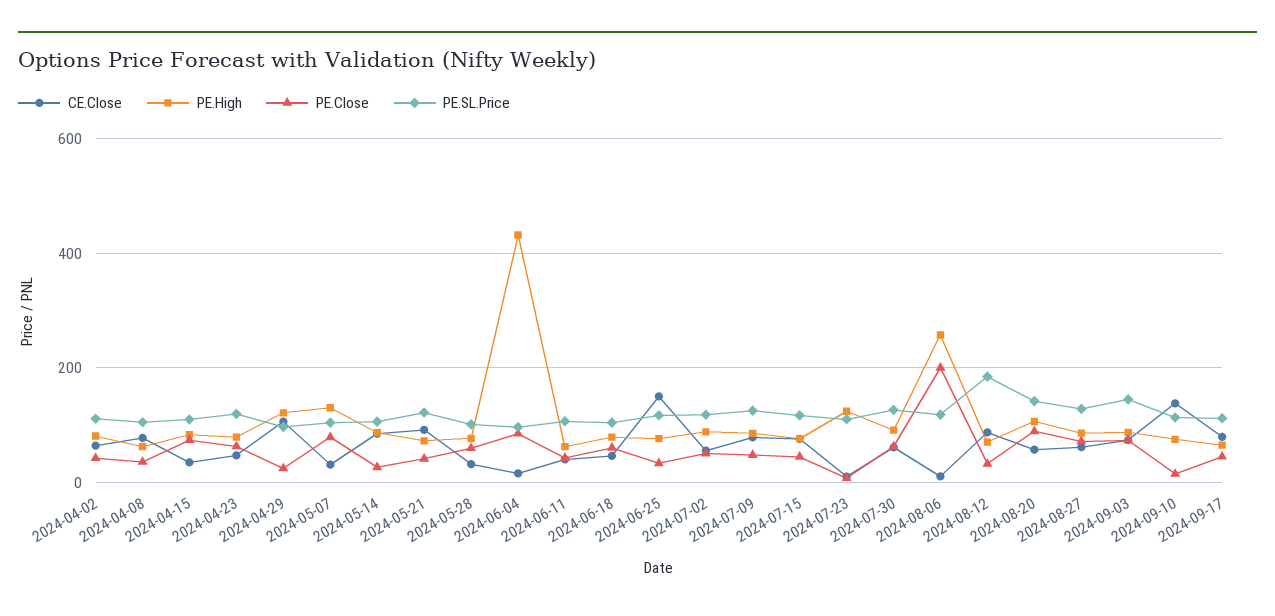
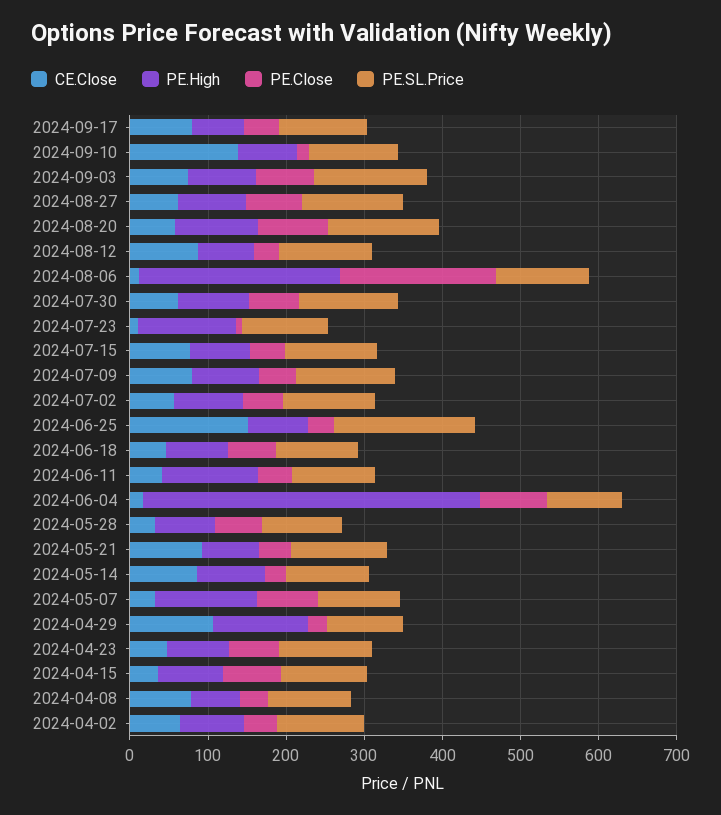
  {
    "CE.Close": {
      "2024-04-02": 60,
      "2024-04-08": 80,
      "2024-04-15": 40,
      "2024-04-23": 40,
      "2024-04-29": 100,
      "2024-05-07": 40,
      "2024-05-14": 80,
      "2024-05-21": 100,
      "2024-05-28": 40,
      "2024-06-04": 20,
      "2024-06-11": 40,
      "2024-06-18": 40,
      "2024-06-25": 160,
      "2024-07-02": 60,
      "2024-07-09": 80,
      "2024-07-15": 80,
      "2024-07-23": 20,
      "2024-07-30": 60,
      "2024-08-06": 20,
      "2024-08-12": 80,
      "2024-08-20": 60,
      "2024-08-27": 60,
      "2024-09-03": 80,
      "2024-09-10": 140,
      "2024-09-17": 80
    },
    "PE.High": {
      "2024-04-02": 80,
      "2024-04-08": 60,
      "2024-04-15": 80,
      "2024-04-23": 80,
      "2024-04-29": 120,
      "2024-05-07": 140,
      "2024-05-14": 80,
      "2024-05-21": 80,
      "2024-05-28": 80,
      "2024-06-04": 440,
-     "2024-06-11": 60,
+     "2024-06-11": 120,
      "2024-06-18": 80,
      "2024-06-25": 80,
      "2024-07-02": 80,
      "2024-07-09": 80,
      "2024-07-15": 80,
      "2024-07-23": 120,
      "2024-07-30": 100,
      "2024-08-06": 260,
      "2024-08-12": 80,
      "2024-08-20": 100,
      "2024-08-27": 80,
      "2024-09-03": 80,
      "2024-09-10": 80,
      "2024-09-17": 60
    },
    "PE.Close": {
      "2024-04-02": 40,
      "2024-04-08": 40,
      "2024-04-15": 80,
      "2024-04-23": 60,
      "2024-04-29": 20,
      "2024-05-07": 80,
      "2024-05-14": 20,
      "2024-05-21": 40,
      "2024-05-28": 60,
      "2024-06-04": 80,
      "2024-06-11": 40,
      "2024-06-18": 60,
      "2024-06-25": 40,
      "2024-07-02": 60,
      "2024-07-09": 40,
      "2024-07-15": 40,
      "2024-07-23": 0,
      "2024-07-30": 60,
      "2024-08-06": 200,
      "2024-08-12": 40,
      "2024-08-20": 80,
      "2024-08-27": 80,
      "2024-09-03": 80,
      "2024-09-10": 20,
      "2024-09-17": 40
    },
    "PE.SL.Price": {
      "2024-04-02": 120,
      "2024-04-08": 100,
      "2024-04-15": 120,
      "2024-04-23": 120,
      "2024-04-29": 100,
      "2024-05-07": 100,
      "2024-05-14": 100,
      "2024-05-21": 120,
      "2024-05-28": 100,
      "2024-06-04": 100,
      "2024-06-11": 100,
      "2024-06-18": 100,
-     "2024-06-25": 120,
+     "2024-06-25": 180,
      "2024-07-02": 120,
      "2024-07-09": 120,
      "2024-07-15": 120,
      "2024-07-23": 120,
      "2024-07-30": 120,
      "2024-08-06": 120,
-     "2024-08-12": 180,
+     "2024-08-12": 120,
      "2024-08-20": 140,
      "2024-08-27": 120,
      "2024-09-03": 140,
      "2024-09-10": 120,
      "2024-09-17": 120
    }
  }

